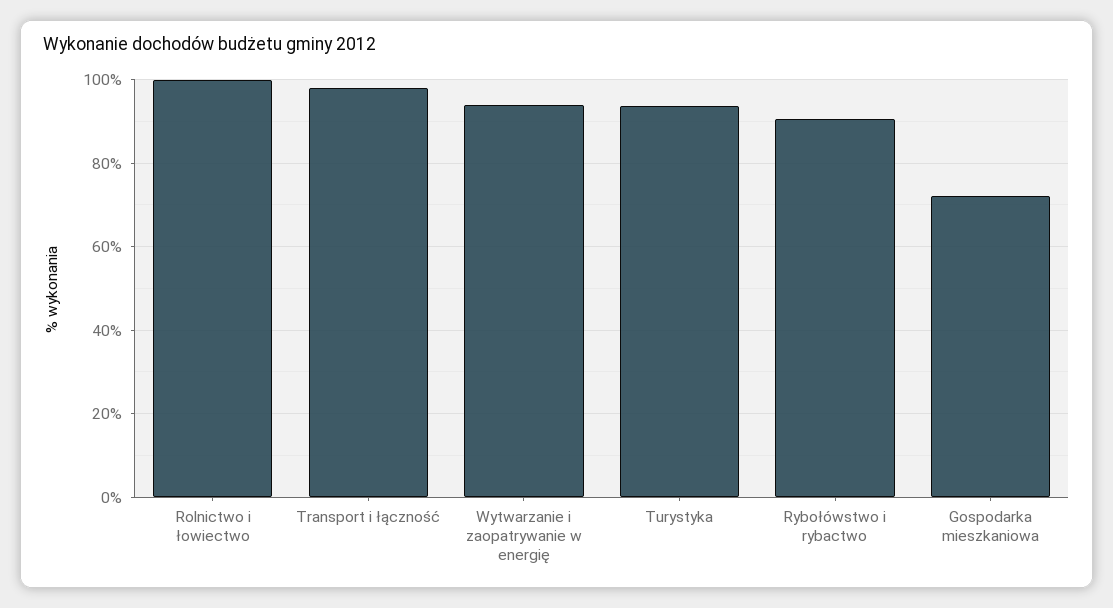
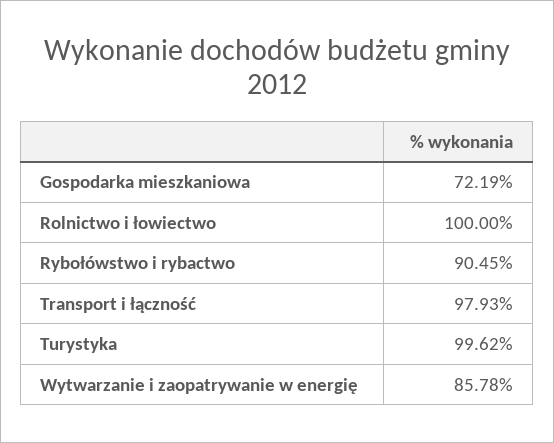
  {
    "Rolnictwo i łowiectwo": 100,
    "Transport i łączność": 97.93,
-   "Wytwarzanie i zaopatrywanie w energię": 94,
+   "Wytwarzanie i zaopatrywanie w energię": 85.78,
-   "Turystyka": 94,
+   "Turystyka": 99.62,
    "Rybołówstwo i rybactwo": 90.45,
    "Gospodarka mieszkaniowa": 72.19
  }

